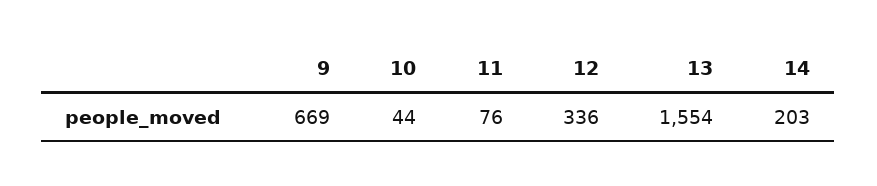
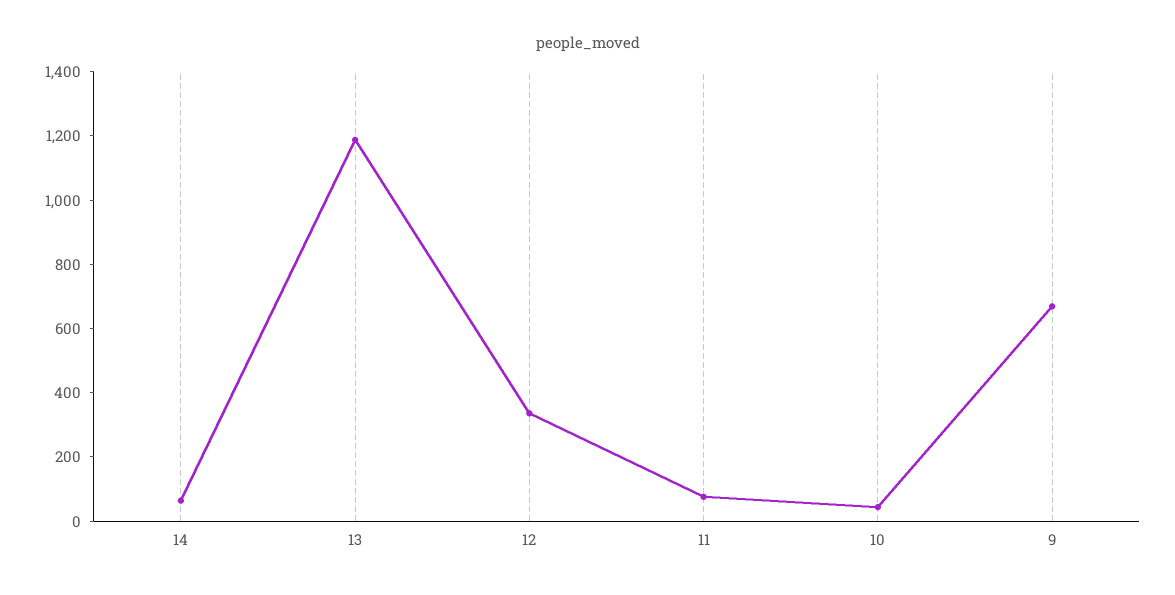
  {
    "9": 669,
    "10": 44,
    "11": 76,
    "12": 336,
-   "13": 1554,
+   "13": 1200,
-   "14": 203
+   "14": 50
  }

